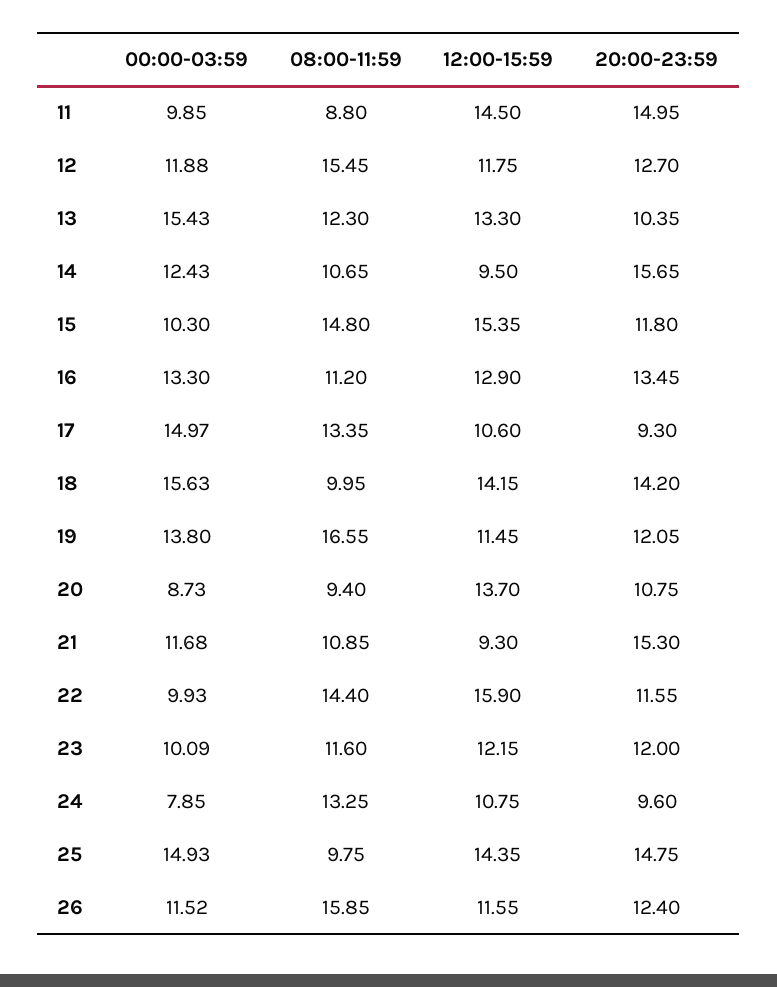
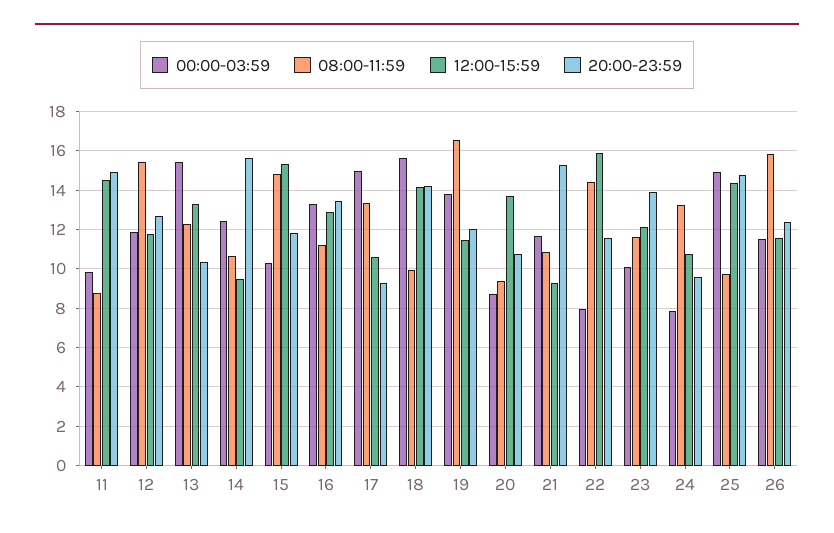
  {
    "00:00-03:59": {
      "11": 9.85,
      "12": 11.88,
      "13": 15.43,
      "14": 12.43,
      "15": 10.3,
      "16": 13.3,
      "17": 14.97,
      "18": 15.63,
      "19": 13.8,
      "20": 8.73,
      "21": 11.68,
-     "22": 9.93,
+     "22": 8,
      "23": 10.09,
      "24": 7.85,
      "25": 14.93,
      "26": 11.52
    },
    "08:00-11:59": {
      "11": 8.8,
      "12": 15.45,
      "13": 12.3,
      "14": 10.65,
      "15": 14.8,
      "16": 11.2,
      "17": 13.35,
      "18": 9.95,
      "19": 16.55,
      "20": 9.4,
      "21": 10.85,
      "22": 14.4,
      "23": 11.6,
      "24": 13.25,
      "25": 9.75,
      "26": 15.85
    },
    "12:00-15:59": {
      "11": 14.5,
      "12": 11.75,
      "13": 13.3,
      "14": 9.5,
      "15": 15.35,
      "16": 12.9,
      "17": 10.6,
      "18": 14.15,
      "19": 11.45,
      "20": 13.7,
      "21": 9.3,
      "22": 15.9,
      "23": 12.15,
      "24": 10.75,
      "25": 14.35,
      "26": 11.55
    },
    "20:00-23:59": {
      "11": 14.95,
      "12": 12.7,
      "13": 10.35,
      "14": 15.65,
      "15": 11.8,
      "16": 13.45,
      "17": 9.3,
      "18": 14.2,
      "19": 12.05,
      "20": 10.75,
      "21": 15.3,
      "22": 11.55,
-     "23": 12,
+     "23": 14,
      "24": 9.6,
      "25": 14.75,
      "26": 12.4
    }
  }

